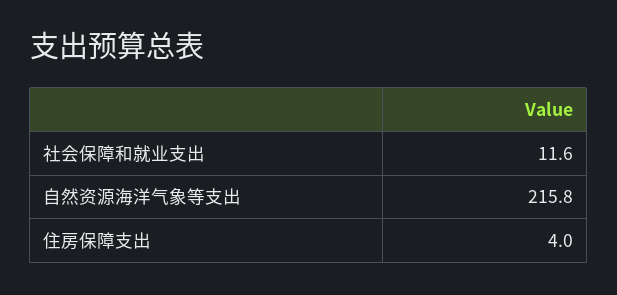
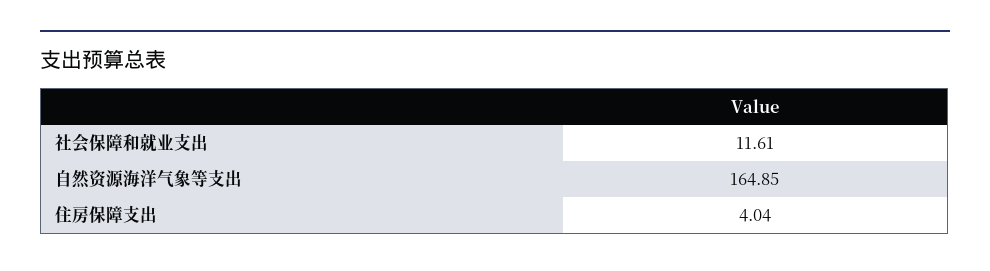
  {
    "社会保障和就业支出": 11.61,
-   "自然资源海洋气象等支出": 215.8,
+   "自然资源海洋气象等支出": 164.85,
    "住房保障支出": 4.04
  }

